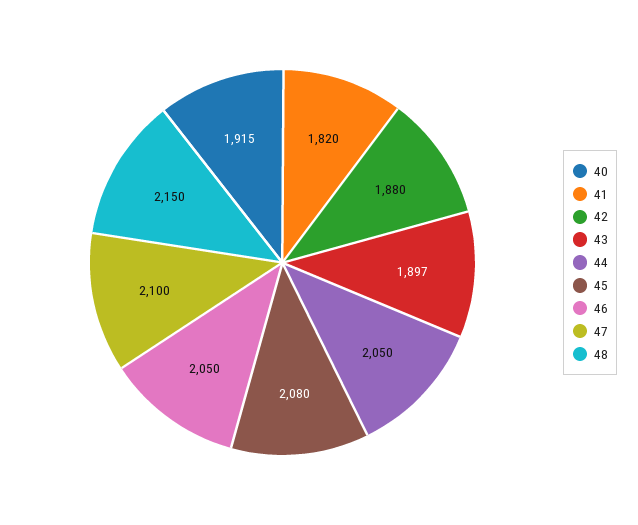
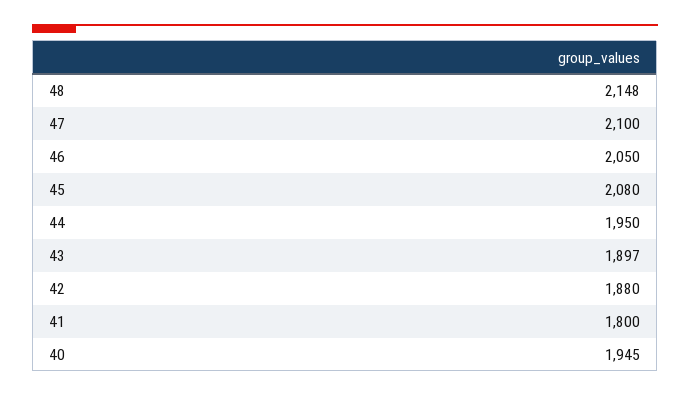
  {
-   "40": 1915,
+   "40": 1945,
-   "41": 1820,
+   "41": 1800,
    "42": 1880,
    "43": 1897,
-   "44": 2050,
+   "44": 1950,
    "45": 2080,
    "46": 2050,
    "47": 2100,
-   "48": 2150
+   "48": 2148
  }

